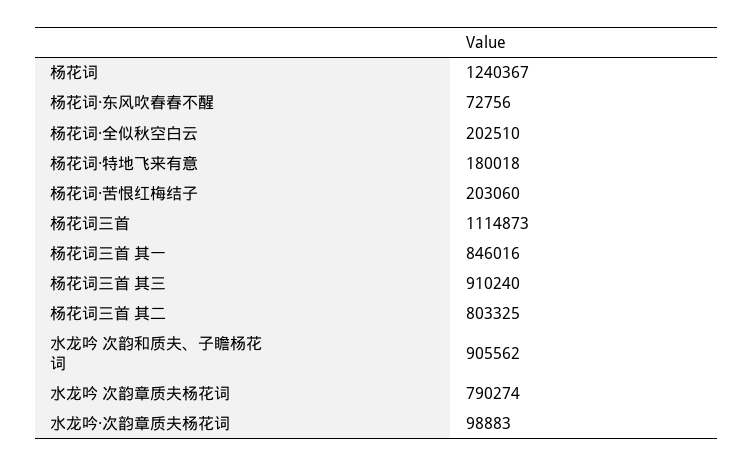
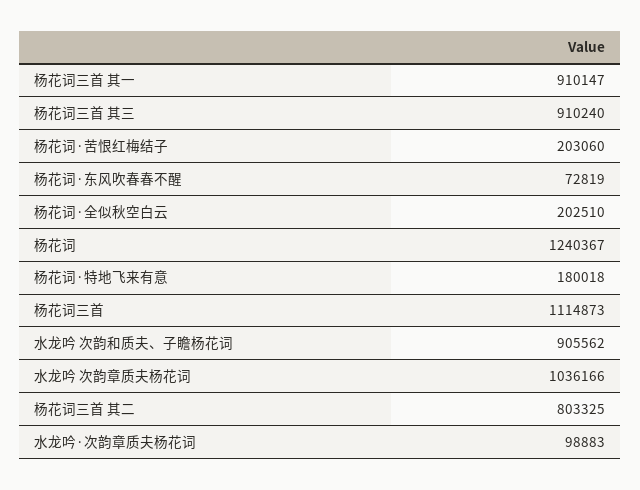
  {
    "杨花词": 1240367,
-   "杨花词·东风吹春春不醒": 72756,
+   "杨花词·东风吹春春不醒": 72819,
    "杨花词·全似秋空白云": 202510,
    "杨花词·特地飞来有意": 180018,
    "杨花词·苦恨红梅结子": 203060,
    "杨花词三首": 1114873,
-   "杨花词三首 其一": 846016,
+   "杨花词三首 其一": 910147,
    "杨花词三首 其三": 910240,
    "杨花词三首 其二": 803325,
    "水龙吟 次韵和质夫、子瞻杨花词": 905562,
-   "水龙吟 次韵章质夫杨花词": 790274,
+   "水龙吟 次韵章质夫杨花词": 1036166,
    "水龙吟·次韵章质夫杨花词": 98883
  }

